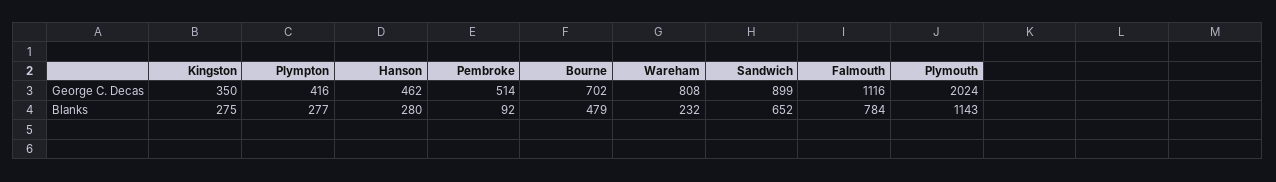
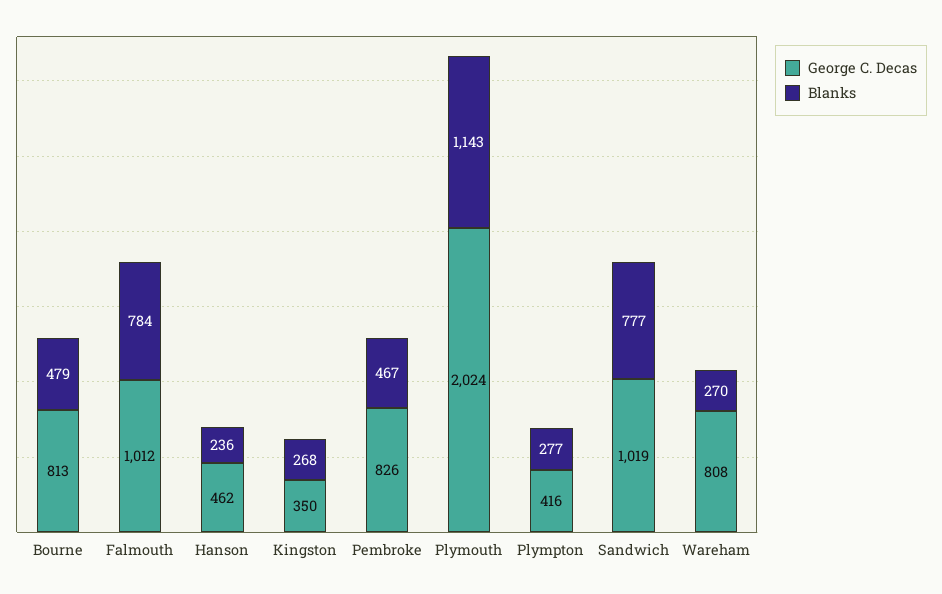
  {
    "George C. Decas": {
      "Kingston": 350,
      "Plympton": 416,
      "Hanson": 462,
-     "Pembroke": 514,
+     "Pembroke": 826,
-     "Bourne": 702,
+     "Bourne": 813,
      "Wareham": 808,
-     "Sandwich": 899,
+     "Sandwich": 1019,
-     "Falmouth": 1116,
+     "Falmouth": 1012,
      "Plymouth": 2024
    },
    "Blanks": {
-     "Kingston": 275,
+     "Kingston": 268,
      "Plympton": 277,
-     "Hanson": 280,
+     "Hanson": 236,
-     "Pembroke": 92,
+     "Pembroke": 467,
      "Bourne": 479,
-     "Wareham": 232,
+     "Wareham": 270,
-     "Sandwich": 652,
+     "Sandwich": 777,
      "Falmouth": 784,
      "Plymouth": 1143
    }
  }

